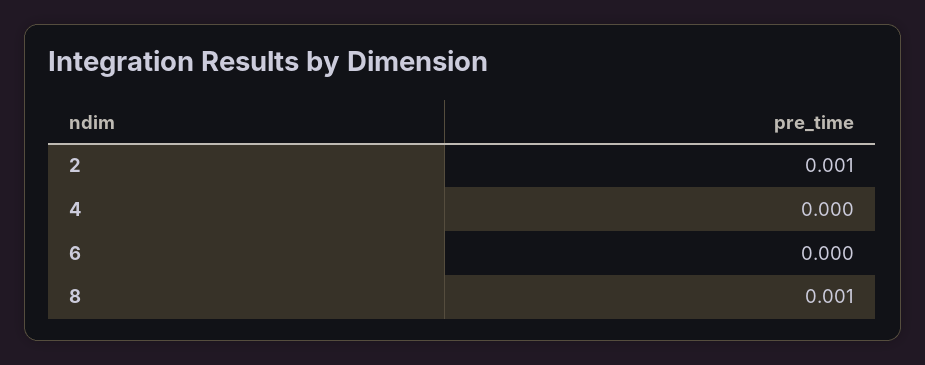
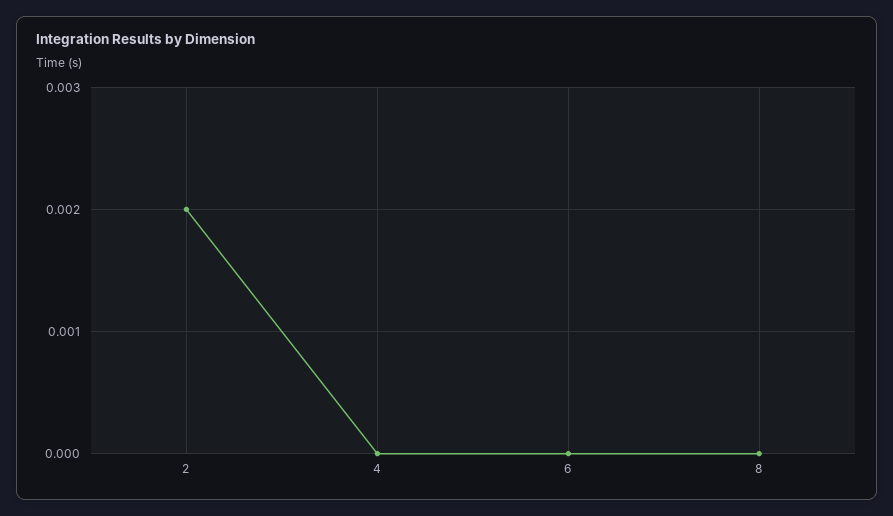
  {
-   "2": 0.001,
+   "2": 0.002,
    "4": 0,
    "6": 0,
-   "8": 0.001
+   "8": 0
  }

